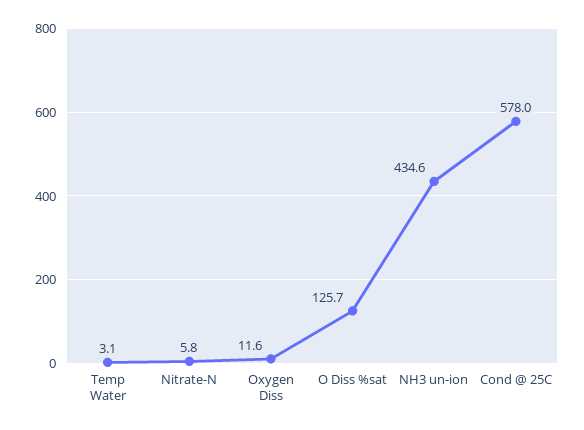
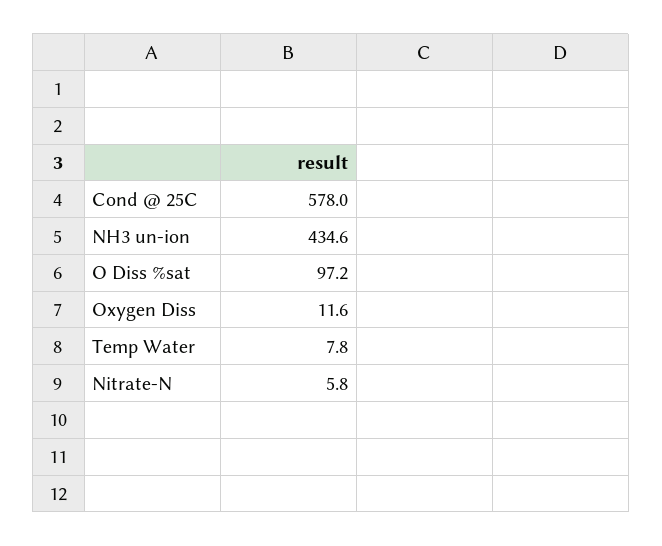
  {
-   "Temp Water": 3.1,
+   "Temp Water": 7.8,
    "Nitrate-N": 5.8,
    "Oxygen Diss": 11.6,
-   "O Diss %sat": 125.7,
+   "O Diss %sat": 97.2,
    "NH3 un-ion": 434.6,
    "Cond @ 25C": 578
  }

